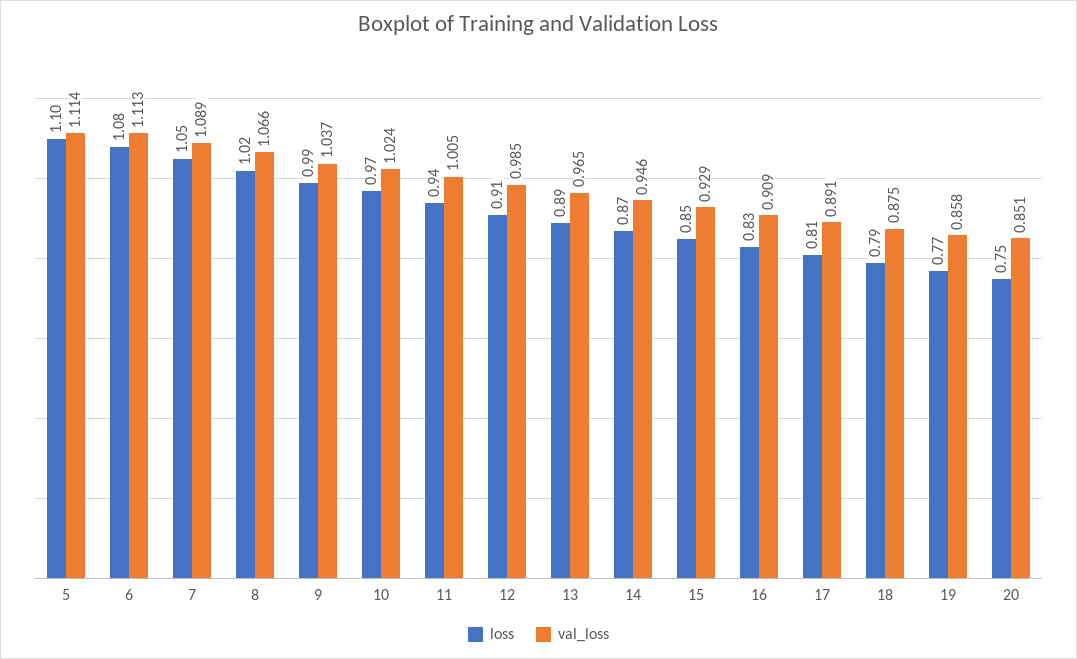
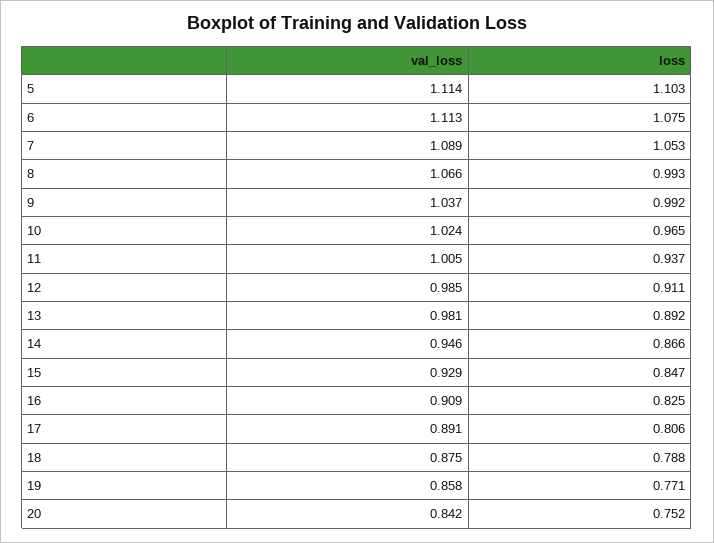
  {
    "loss": {
      "5": 1.103,
      "6": 1.075,
      "7": 1.053,
-     "8": 1.02,
+     "8": 0.993,
      "9": 0.992,
      "10": 0.965,
      "11": 0.937,
      "12": 0.911,
      "13": 0.892,
      "14": 0.866,
      "15": 0.847,
      "16": 0.825,
      "17": 0.806,
      "18": 0.788,
      "19": 0.771,
      "20": 0.752
    },
    "val_loss": {
      "5": 1.114,
      "6": 1.113,
      "7": 1.089,
      "8": 1.066,
      "9": 1.037,
      "10": 1.024,
      "11": 1.005,
      "12": 0.985,
-     "13": 0.965,
+     "13": 0.981,
      "14": 0.946,
      "15": 0.929,
      "16": 0.909,
      "17": 0.891,
      "18": 0.875,
      "19": 0.858,
-     "20": 0.851
+     "20": 0.842
    }
  }

